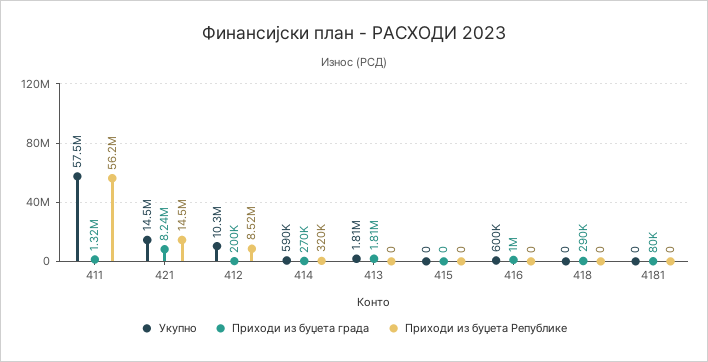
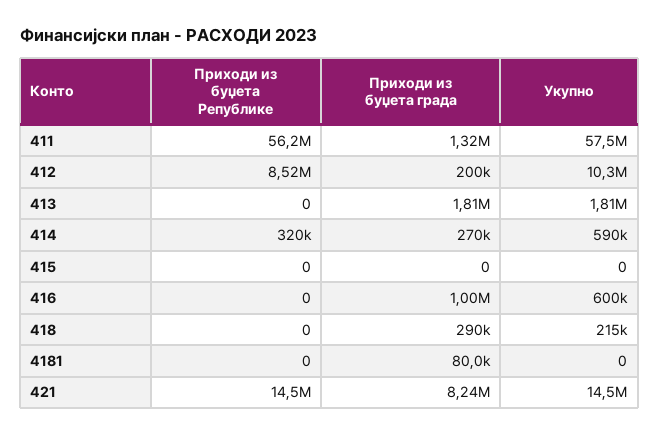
  {
    "Укупно": {
      "411": 57500000,
      "421": 14500000,
      "412": 10300000,
      "414": 590000,
      "413": 1810000,
      "415": 0,
      "416": 600000,
-     "418": 0,
+     "418": 215000,
      "4181": 0
    },
    "Приходи из буџета града": {
      "411": 1320000,
      "421": 8240000,
      "412": 200000,
      "414": 270000,
      "413": 1810000,
      "415": 0,
      "416": 1000000,
      "418": 290000,
      "4181": 80000
    },
    "Приходи из буџета Републике": {
      "411": 56200000,
      "421": 14500000,
      "412": 8520000,
      "414": 320000,
      "413": 0,
      "415": 0,
      "416": 0,
      "418": 0,
      "4181": 0
    }
  }

